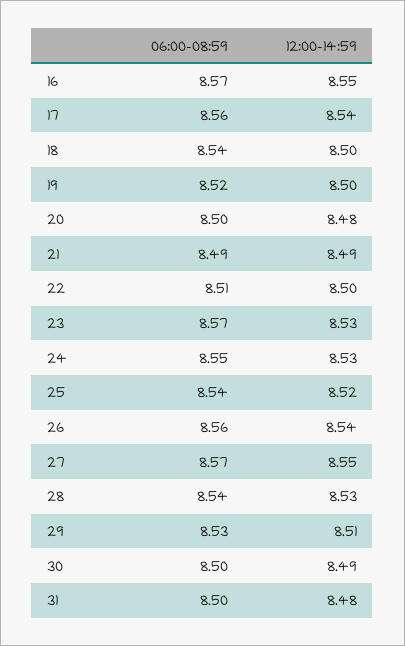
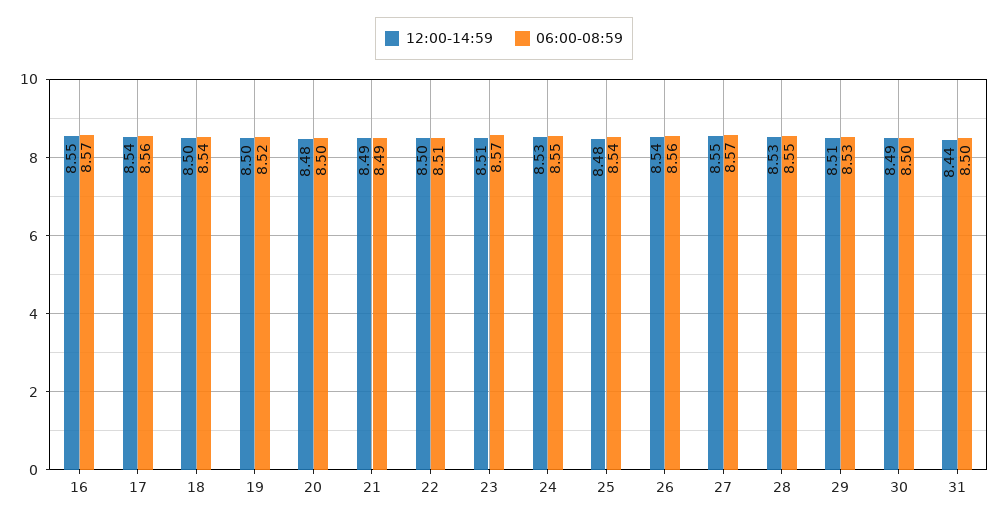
  {
    "06:00-08:59": {
      "16": 8.57,
      "17": 8.56,
      "18": 8.54,
      "19": 8.52,
      "20": 8.5,
      "21": 8.49,
      "22": 8.51,
      "23": 8.57,
      "24": 8.55,
      "25": 8.54,
      "26": 8.56,
      "27": 8.57,
-     "28": 8.54,
+     "28": 8.55,
      "29": 8.53,
      "30": 8.5,
      "31": 8.5
    },
    "12:00-14:59": {
      "16": 8.55,
      "17": 8.54,
      "18": 8.5,
      "19": 8.5,
      "20": 8.48,
      "21": 8.49,
      "22": 8.5,
-     "23": 8.53,
+     "23": 8.51,
      "24": 8.53,
-     "25": 8.52,
+     "25": 8.48,
      "26": 8.54,
      "27": 8.55,
      "28": 8.53,
      "29": 8.51,
      "30": 8.49,
-     "31": 8.48
+     "31": 8.44
    }
  }

